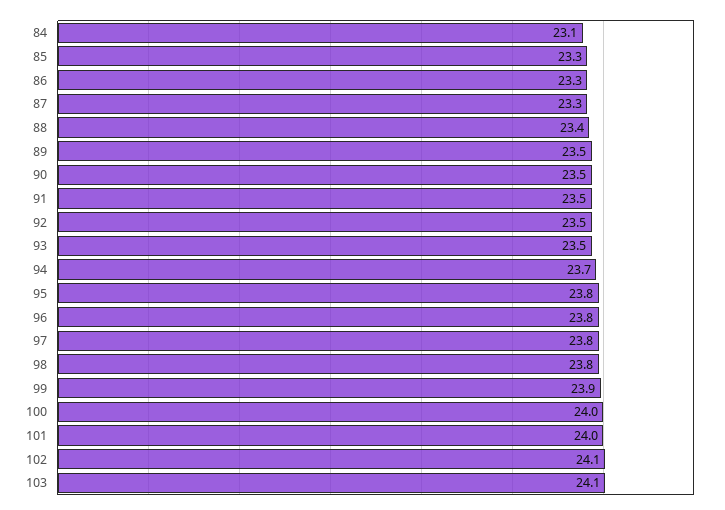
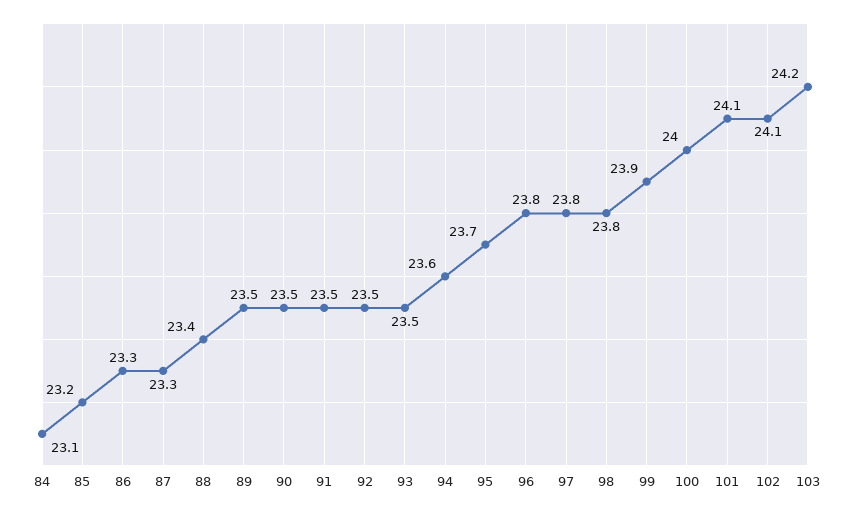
  {
    "84": 23.1,
-   "85": 23.3,
+   "85": 23.2,
    "86": 23.3,
    "87": 23.3,
    "88": 23.4,
    "89": 23.5,
    "90": 23.5,
    "91": 23.5,
    "92": 23.5,
    "93": 23.5,
-   "94": 23.7,
+   "94": 23.6,
-   "95": 23.8,
+   "95": 23.7,
    "96": 23.8,
    "97": 23.8,
    "98": 23.8,
    "99": 23.9,
    "100": 24,
-   "101": 24,
+   "101": 24.1,
    "102": 24.1,
-   "103": 24.1
+   "103": 24.2
  }

